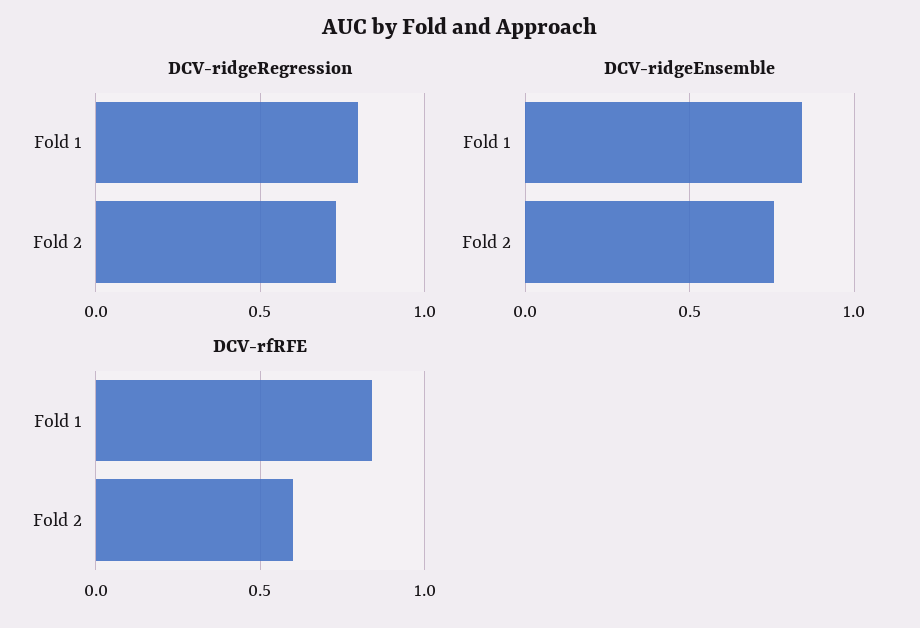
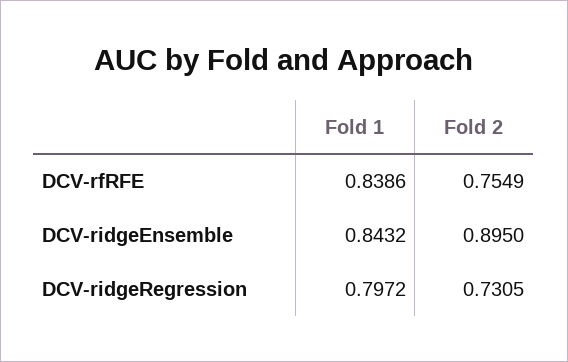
  {
    "DCV-ridgeRegression": {
      "Fold 1": 0.7972,
      "Fold 2": 0.7305
    },
    "DCV-ridgeEnsemble": {
      "Fold 1": 0.8432,
-     "Fold 2": 0.75
+     "Fold 2": 0.895
    },
    "DCV-rfRFE": {
      "Fold 1": 0.8386,
-     "Fold 2": 0.6
+     "Fold 2": 0.7549
    }
  }

